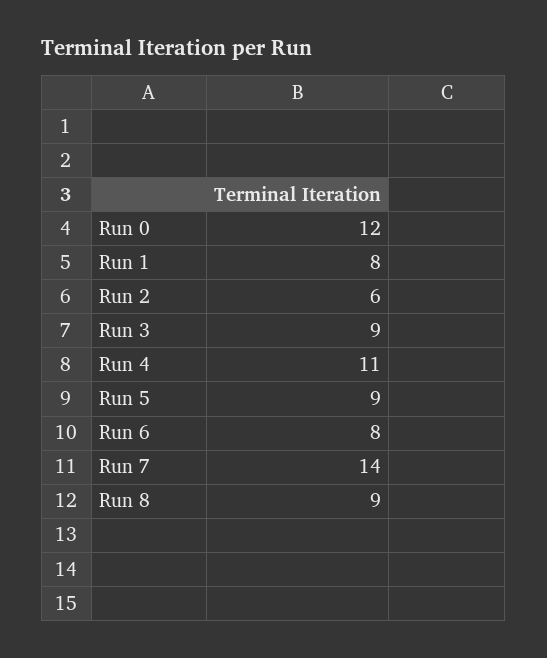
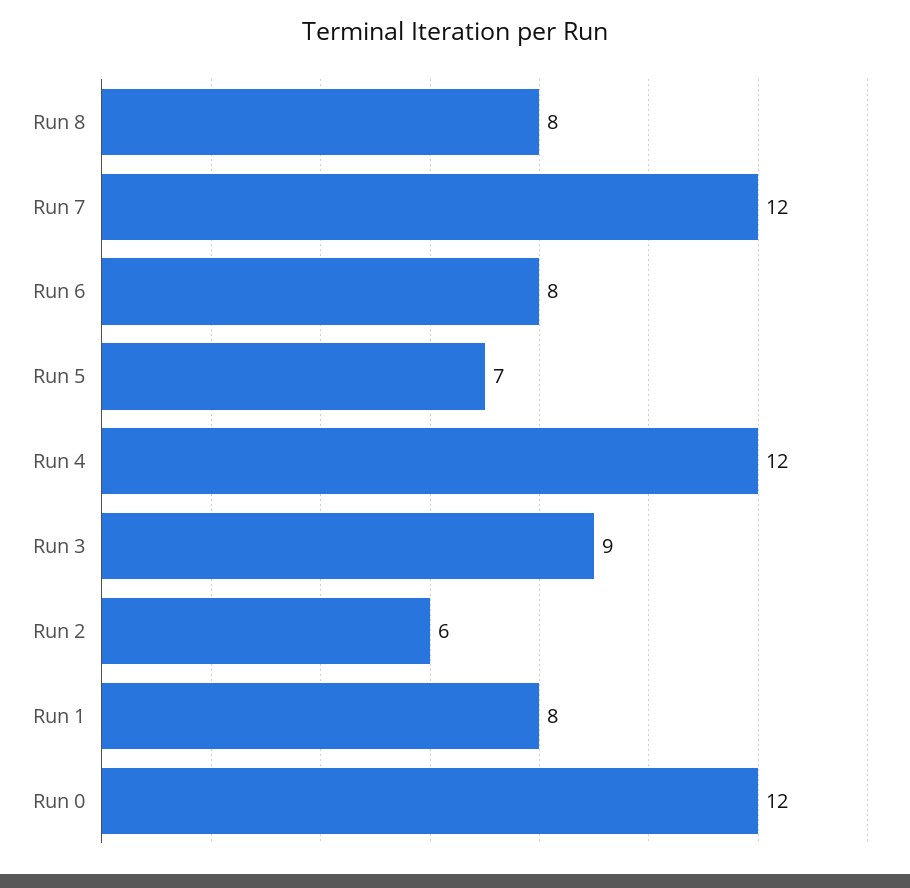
  {
    "Run 0": 12,
    "Run 1": 8,
    "Run 2": 6,
    "Run 3": 9,
-   "Run 4": 11,
+   "Run 4": 12,
-   "Run 5": 9,
+   "Run 5": 7,
    "Run 6": 8,
-   "Run 7": 14,
+   "Run 7": 12,
-   "Run 8": 9
+   "Run 8": 8
  }

